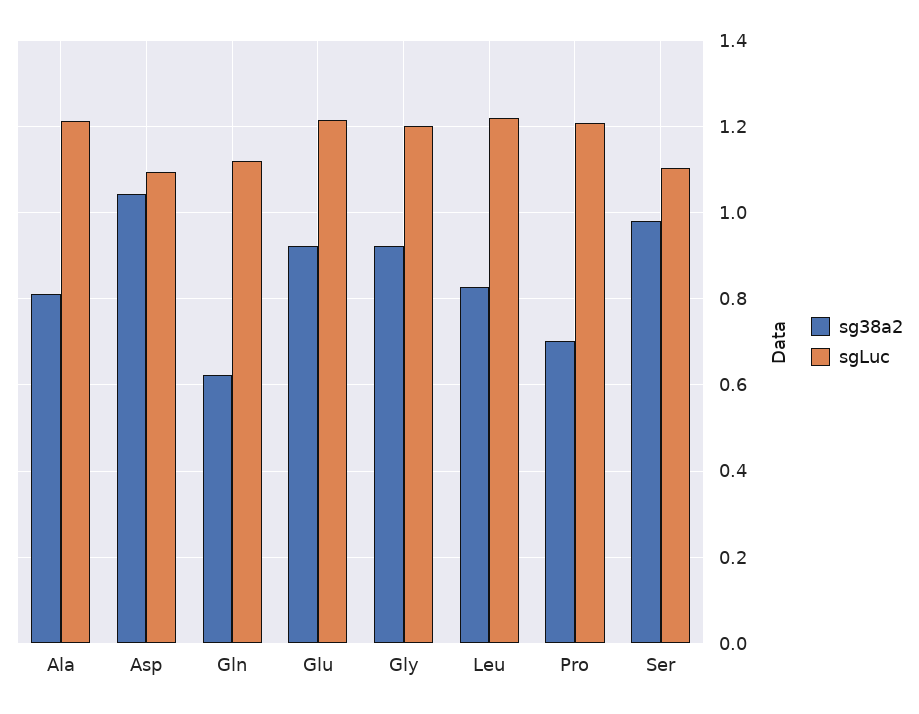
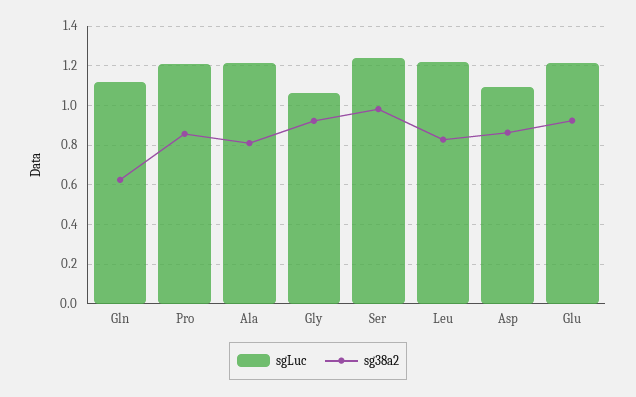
  {
    "sg38a2": {
      "Ala": 0.82,
-     "Asp": 1.04,
+     "Asp": 0.85,
      "Gln": 0.62,
      "Glu": 0.92,
      "Gly": 0.92,
      "Leu": 0.82,
-     "Pro": 0.7,
+     "Pro": 0.85,
      "Ser": 0.98
    },
    "sgLuc": {
      "Ala": 1.22,
      "Asp": 1.1,
      "Gln": 1.12,
      "Glu": 1.22,
-     "Gly": 1.2,
+     "Gly": 1.05,
      "Leu": 1.22,
      "Pro": 1.2,
-     "Ser": 1.1
+     "Ser": 1.25
    }
  }

